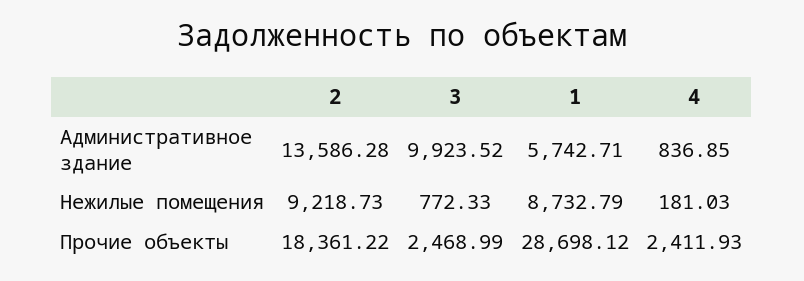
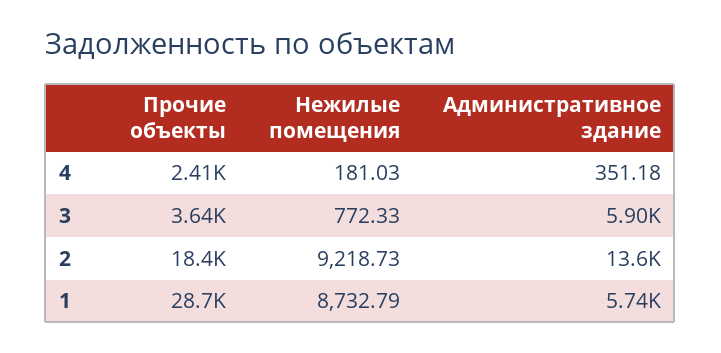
  {
    "2": {
      "Административное здание": 13586.28,
      "Нежилые помещения": 9218.73,
      "Прочие объекты": 18361.22
    },
    "3": {
-     "Административное здание": 9923.52,
+     "Административное здание": 5900,
      "Нежилые помещения": 772.33,
-     "Прочие объекты": 2468.99
+     "Прочие объекты": 3640
    },
    "1": {
      "Административное здание": 5742.71,
      "Нежилые помещения": 8732.79,
      "Прочие объекты": 28698.12
    },
    "4": {
-     "Административное здание": 836.85,
+     "Административное здание": 351.18,
      "Нежилые помещения": 181.03,
      "Прочие объекты": 2411.93
    }
  }

